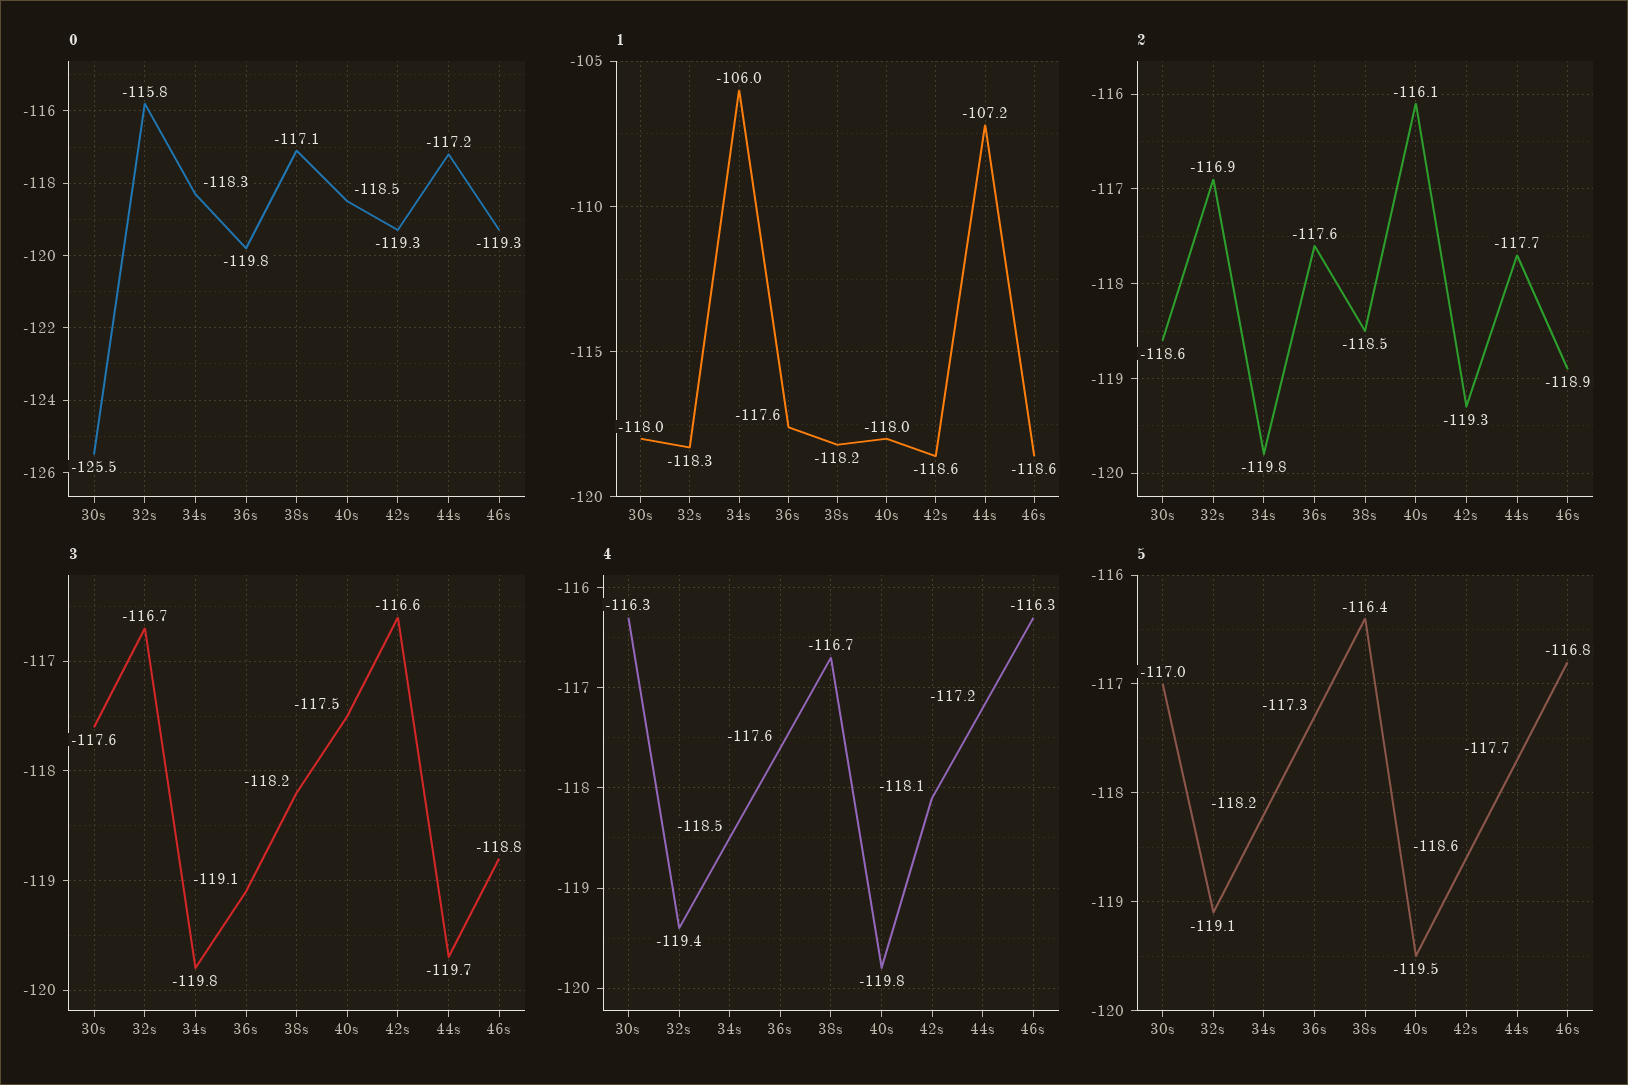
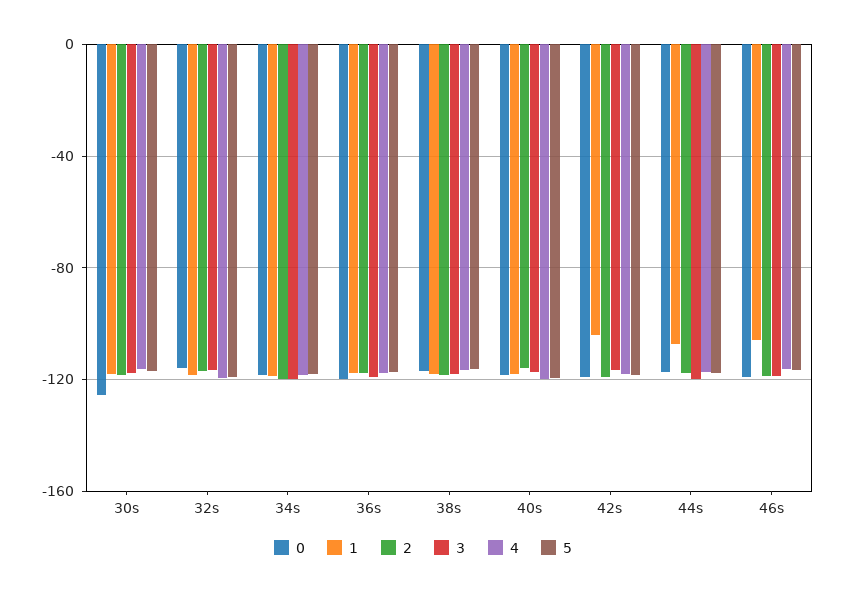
  {
    "0": {
      "30s": -125.5,
      "32s": -115.8,
      "34s": -118.3,
      "36s": -119.8,
      "38s": -117.1,
      "40s": -118.5,
      "42s": -119.3,
      "44s": -117.2,
      "46s": -119.3
    },
    "1": {
      "30s": -118,
      "32s": -118.3,
-     "34s": -106,
+     "34s": -120,
      "36s": -117.6,
      "38s": -118.2,
      "40s": -118,
-     "42s": -118.6,
+     "42s": -105,
      "44s": -107.2,
-     "46s": -118.6
+     "46s": -105
    },
    "2": {
      "30s": -118.6,
      "32s": -116.9,
      "34s": -119.8,
      "36s": -117.6,
      "38s": -118.5,
      "40s": -116.1,
      "42s": -119.3,
      "44s": -117.7,
      "46s": -118.9
    },
    "3": {
      "30s": -117.6,
      "32s": -116.7,
      "34s": -119.8,
      "36s": -119.1,
      "38s": -118.2,
      "40s": -117.5,
      "42s": -116.6,
      "44s": -119.7,
      "46s": -118.8
    },
    "4": {
      "30s": -116.3,
      "32s": -119.4,
      "34s": -118.5,
      "36s": -117.6,
      "38s": -116.7,
      "40s": -119.8,
      "42s": -118.1,
      "44s": -117.2,
      "46s": -116.3
    },
    "5": {
      "30s": -117,
      "32s": -119.1,
      "34s": -118.2,
      "36s": -117.3,
      "38s": -116.4,
      "40s": -119.5,
      "42s": -118.6,
      "44s": -117.7,
      "46s": -116.8
    }
  }

